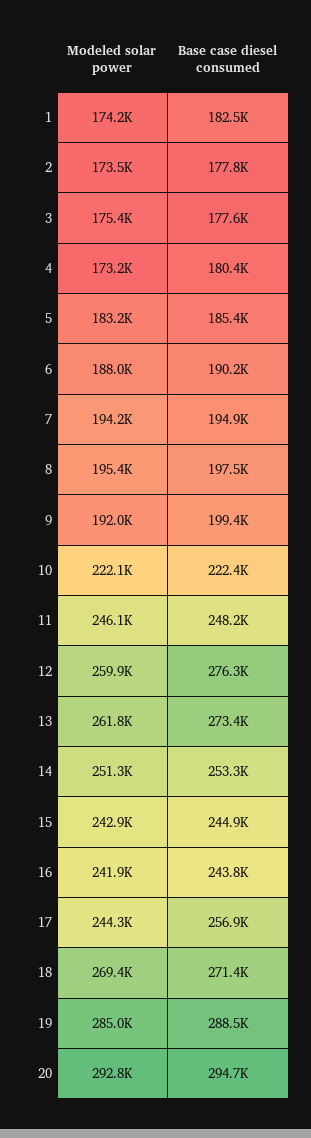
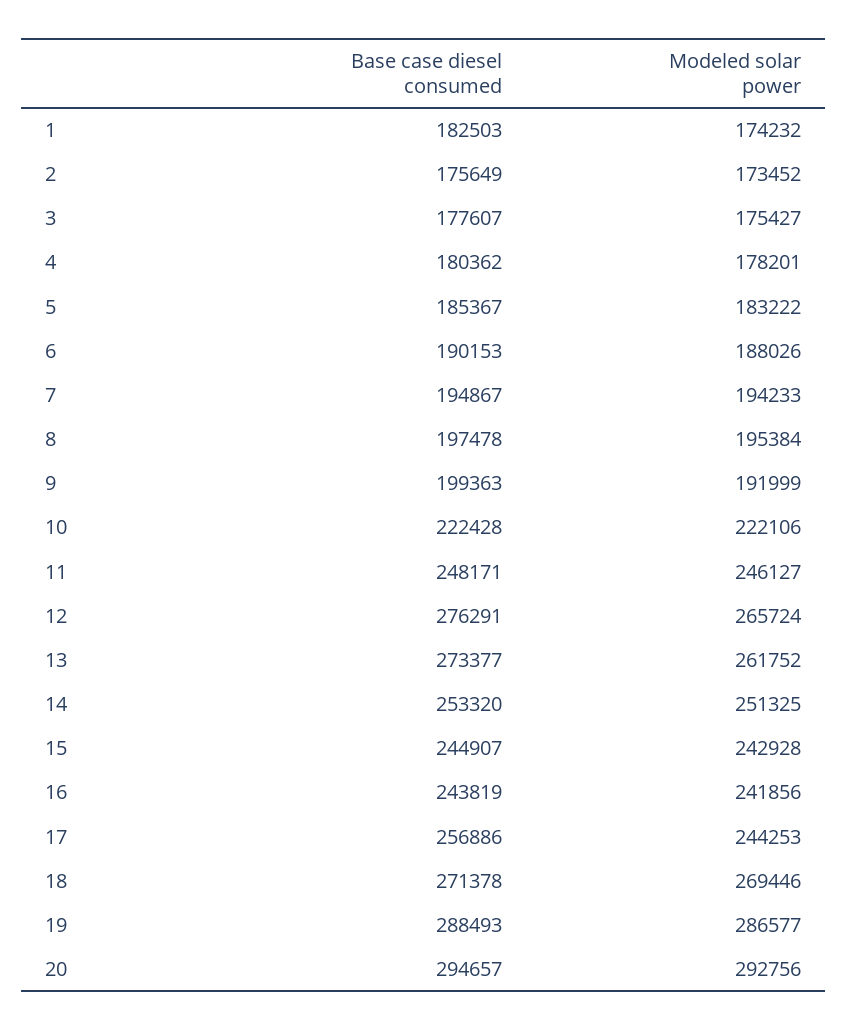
  {
    "Modeled solar power": {
      "1": 174232,
      "2": 173452,
      "3": 175427,
-     "4": 173200,
+     "4": 178201,
      "5": 183222,
      "6": 188026,
      "7": 194233,
      "8": 195384,
      "9": 191999,
      "10": 222106,
      "11": 246127,
-     "12": 259900,
+     "12": 265724,
      "13": 261752,
      "14": 251325,
      "15": 242928,
      "16": 241856,
      "17": 244253,
      "18": 269446,
-     "19": 285000,
+     "19": 286577,
      "20": 292756
    },
    "Base case diesel consumed": {
      "1": 182503,
-     "2": 177800,
+     "2": 175649,
      "3": 177607,
      "4": 180362,
      "5": 185367,
      "6": 190153,
      "7": 194867,
      "8": 197478,
      "9": 199363,
      "10": 222428,
      "11": 248171,
      "12": 276291,
      "13": 273377,
      "14": 253320,
      "15": 244907,
      "16": 243819,
      "17": 256886,
      "18": 271378,
      "19": 288493,
      "20": 294657
    }
  }

